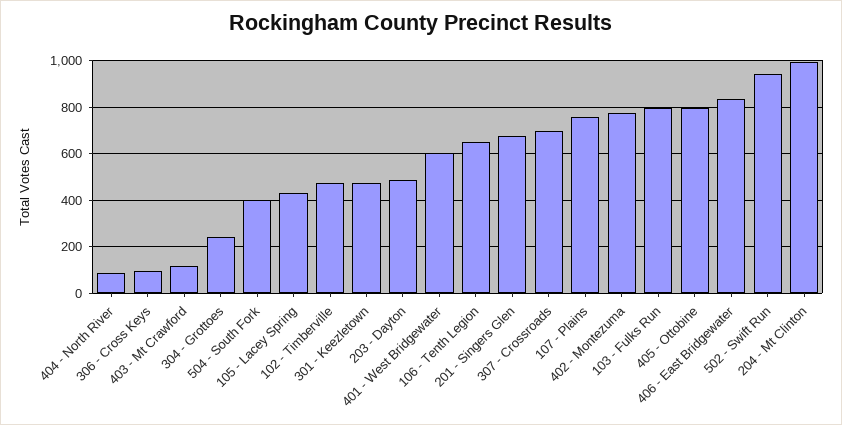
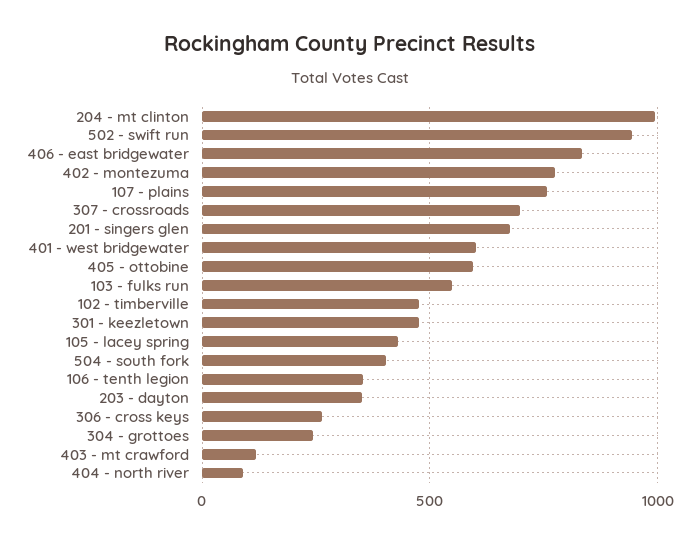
  {
    "404 - North River": 100,
-   "306 - Cross Keys": 100,
+   "306 - Cross Keys": 250,
    "403 - Mt Crawford": 100,
    "304 - Grottoes": 250,
    "504 - South Fork": 400,
    "105 - Lacey Spring": 450,
    "102 - Timberville": 500,
    "301 - Keezletown": 500,
-   "203 - Dayton": 500,
+   "203 - Dayton": 350,
    "401 - West Bridgewater": 600,
-   "106 - Tenth Legion": 650,
+   "106 - Tenth Legion": 350,
    "201 - Singers Glen": 700,
    "307 - Crossroads": 700,
    "107 - Plains": 750,
    "402 - Montezuma": 800,
-   "103 - Fulks Run": 800,
+   "103 - Fulks Run": 550,
-   "405 - Ottobine": 800,
+   "405 - Ottobine": 600,
    "406 - East Bridgewater": 850,
    "502 - Swift Run": 950,
    "204 - Mt Clinton": 1000
  }

